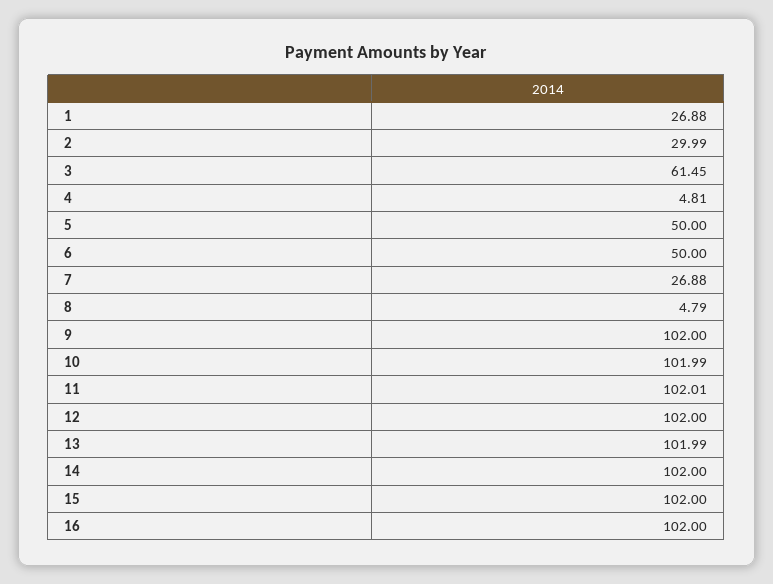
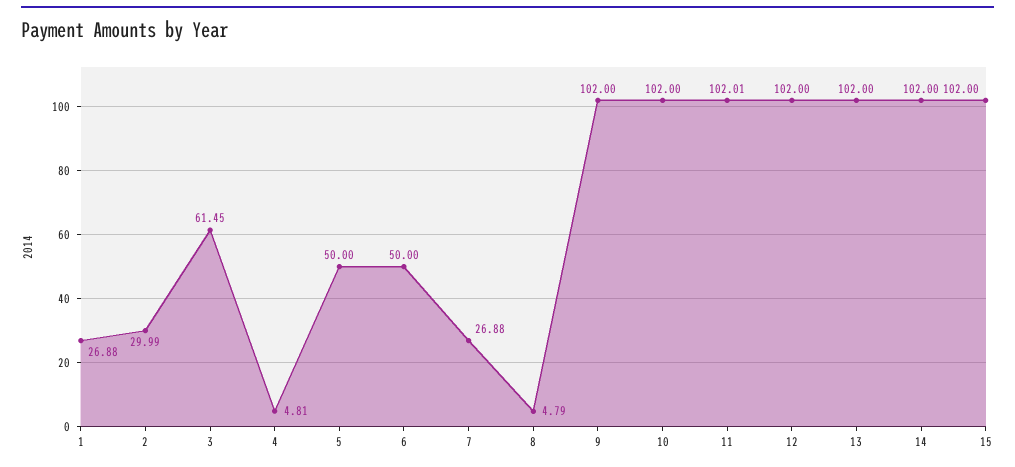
  {
    "1": 26.88,
    "2": 29.99,
    "3": 61.45,
    "4": 4.81,
    "5": 50,
    "6": 50,
    "7": 26.88,
    "8": 4.79,
    "9": 102,
-   "10": 101.99,
+   "10": 102,
    "11": 102.01,
    "12": 102,
-   "13": 101.99,
+   "13": 102,
    "14": 102,
-   "15": 102,
+   "15": 102
-   "16": 102
  }

